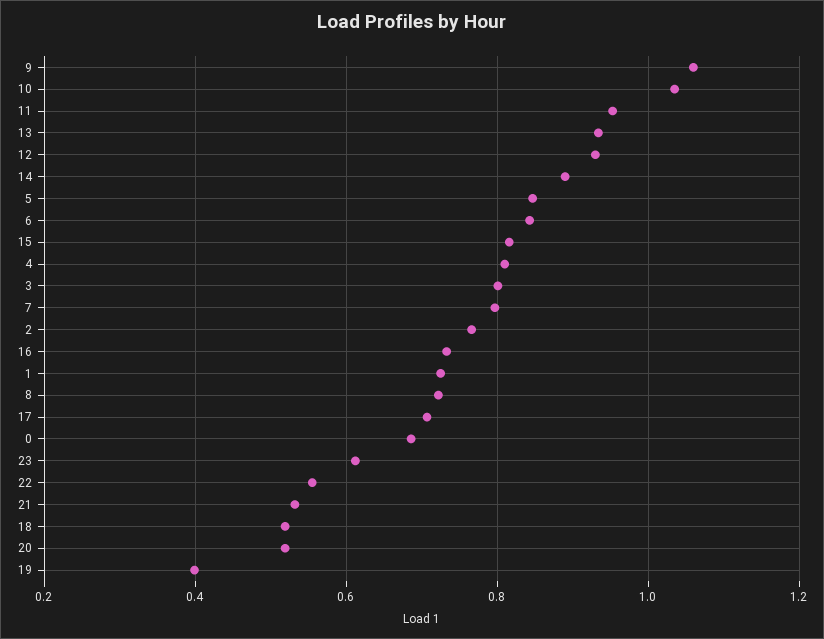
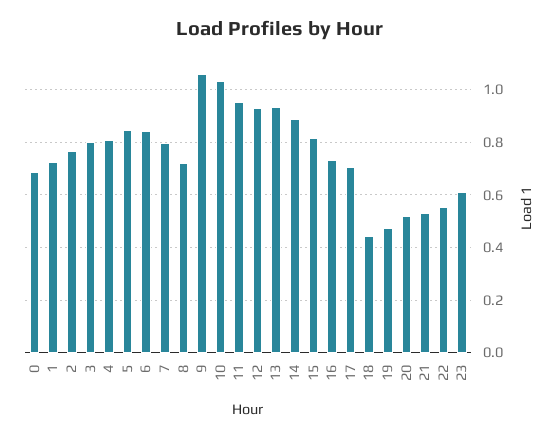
  {
    "9": 1.06,
    "10": 1.04,
    "11": 0.96,
    "13": 0.94,
    "12": 0.94,
    "14": 0.9,
    "5": 0.84,
    "6": 0.84,
    "15": 0.82,
    "4": 0.82,
    "3": 0.8,
    "7": 0.8,
    "2": 0.76,
    "16": 0.74,
    "1": 0.72,
    "8": 0.72,
    "17": 0.7,
    "0": 0.68,
    "23": 0.62,
    "22": 0.56,
    "21": 0.54,
-   "18": 0.52,
+   "18": 0.45,
    "20": 0.52,
-   "19": 0.4
+   "19": 0.475
  }

